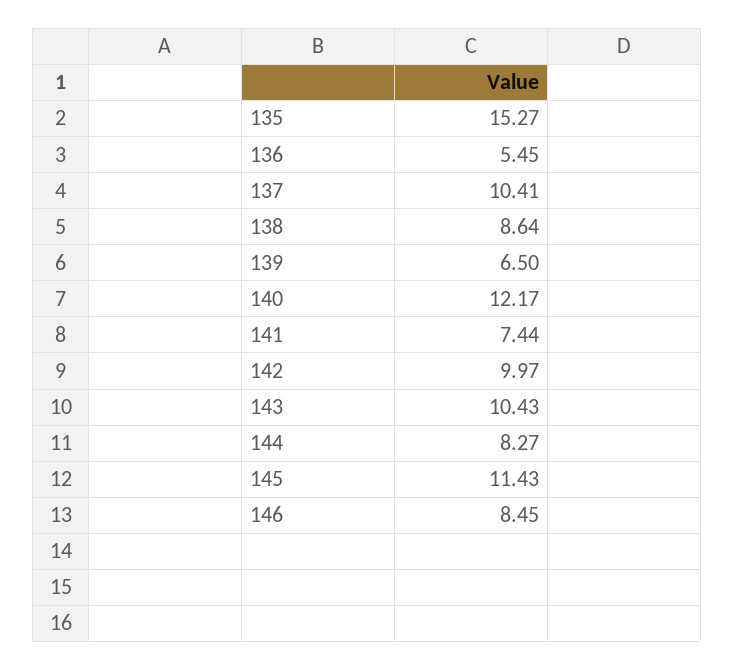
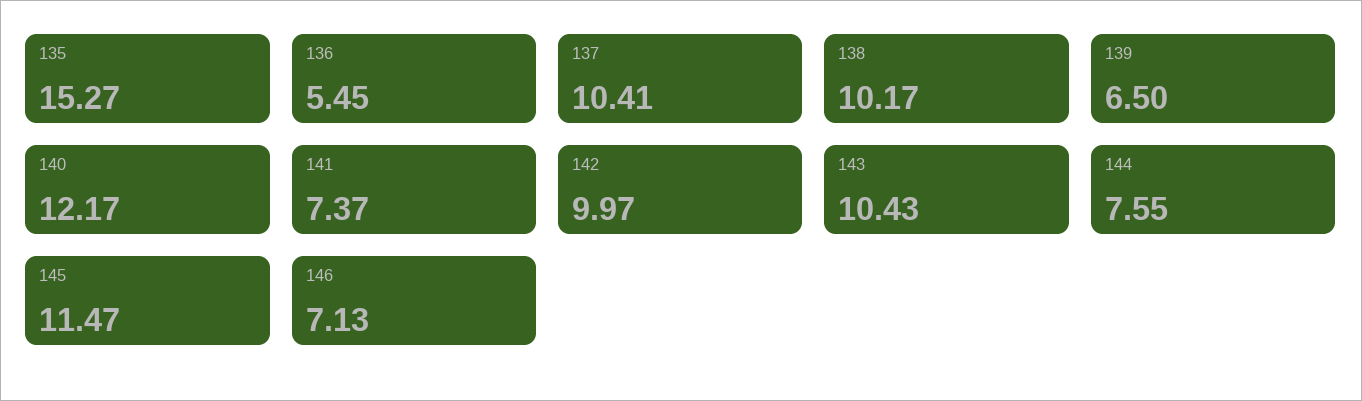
  {
    "135": 15.27,
    "136": 5.45,
    "137": 10.41,
-   "138": 8.64,
+   "138": 10.17,
    "139": 6.5,
    "140": 12.17,
-   "141": 7.44,
+   "141": 7.37,
    "142": 9.97,
    "143": 10.43,
-   "144": 8.27,
+   "144": 7.55,
-   "145": 11.43,
+   "145": 11.47,
-   "146": 8.45
+   "146": 7.13
  }

